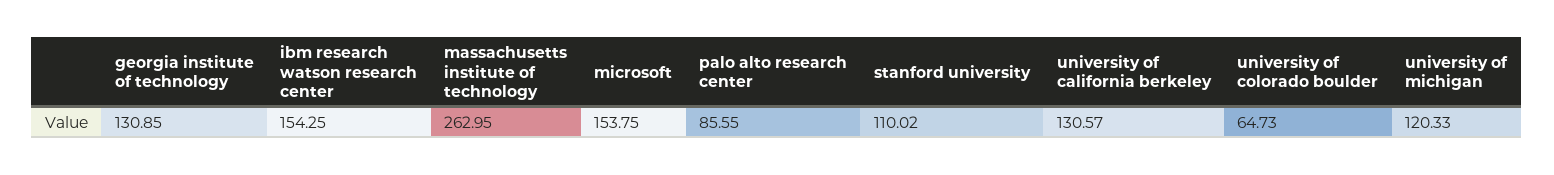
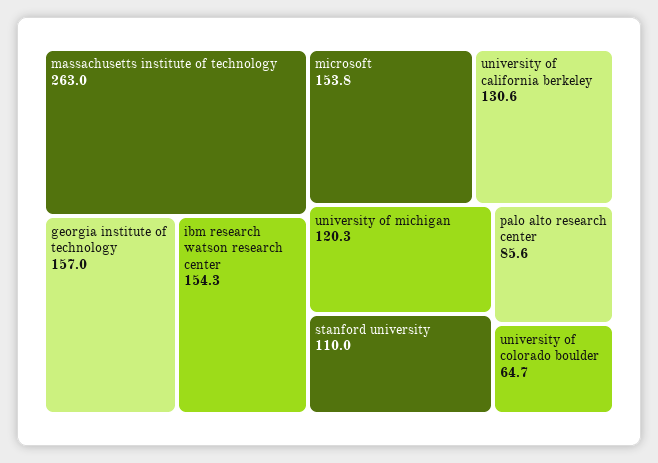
  {
-   "georgia institute of technology": 130.85,
+   "georgia institute of technology": 157,
    "ibm research watson research center": 154.25,
    "massachusetts institute of technology": 262.95,
    "microsoft": 153.75,
    "palo alto research center": 85.55,
    "stanford university": 110.02,
    "university of california berkeley": 130.57,
    "university of colorado boulder": 64.73,
    "university of michigan": 120.33
  }

